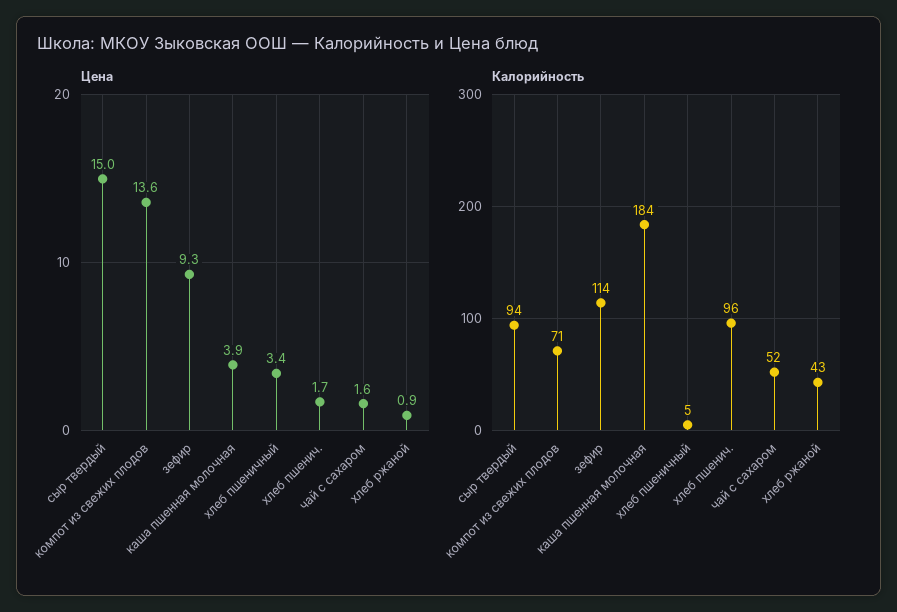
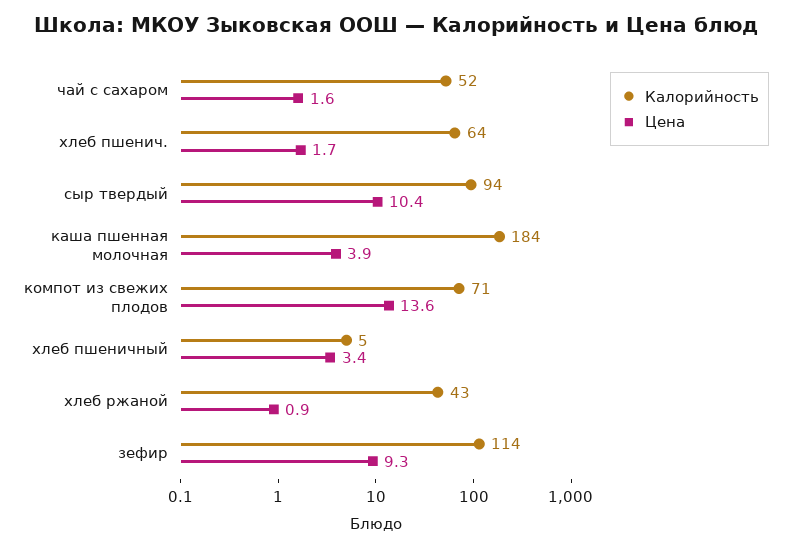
  {
    "Цена": {
-     "сыр твердый": 15,
+     "сыр твердый": 10.4,
      "компот из свежих плодов": 13.6,
      "зефир": 9.3,
      "каша пшенная молочная": 3.9,
      "хлеб пшеничный": 3.4,
      "хлеб пшенич.": 1.7,
      "чай с сахаром": 1.6,
      "хлеб ржаной": 0.9
    },
    "Калорийность": {
      "сыр твердый": 94,
      "компот из свежих плодов": 71,
      "зефир": 114,
      "каша пшенная молочная": 184,
      "хлеб пшеничный": 5,
-     "хлеб пшенич.": 96,
+     "хлеб пшенич.": 64,
      "чай с сахаром": 52,
      "хлеб ржаной": 43
    }
  }

